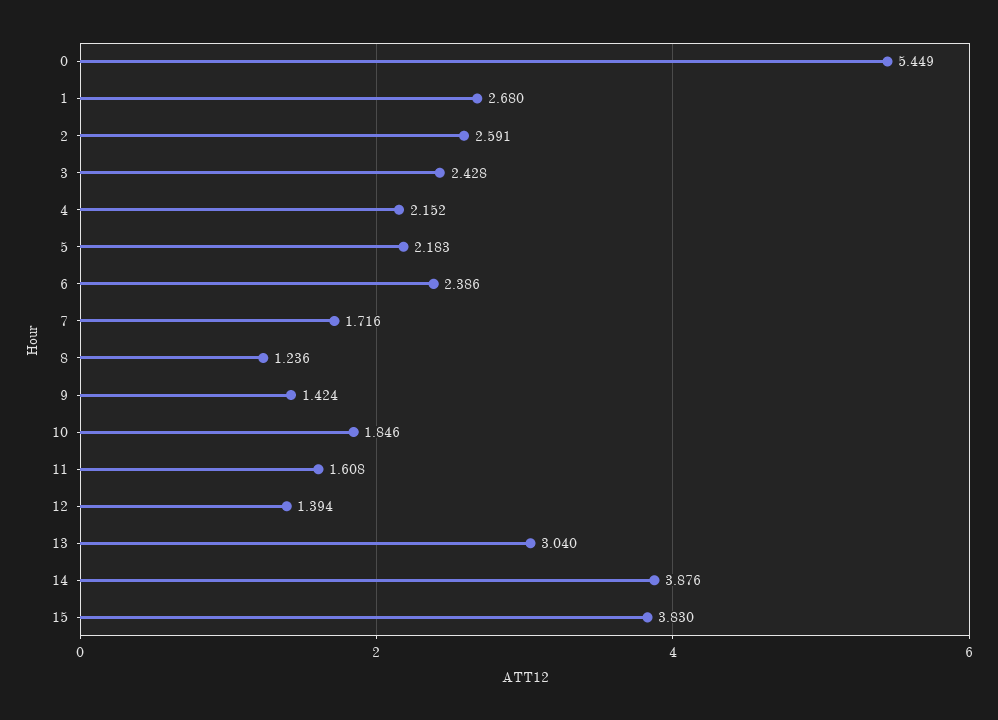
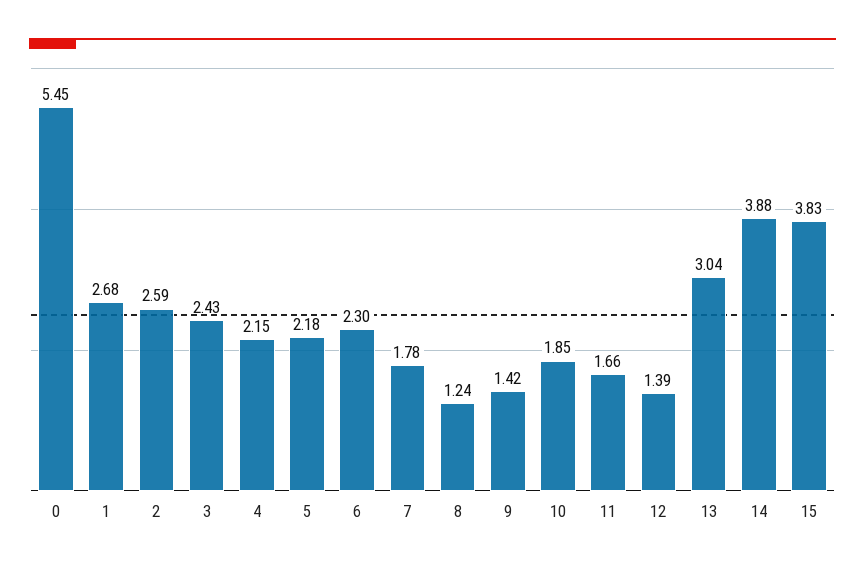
  {
    "0": 5.449,
    "1": 2.68,
    "2": 2.591,
    "3": 2.428,
    "4": 2.152,
    "5": 2.183,
-   "6": 2.386,
+   "6": 2.3,
-   "7": 1.716,
+   "7": 1.78,
    "8": 1.236,
    "9": 1.424,
    "10": 1.846,
-   "11": 1.608,
+   "11": 1.66,
    "12": 1.394,
    "13": 3.04,
    "14": 3.876,
    "15": 3.83
  }

